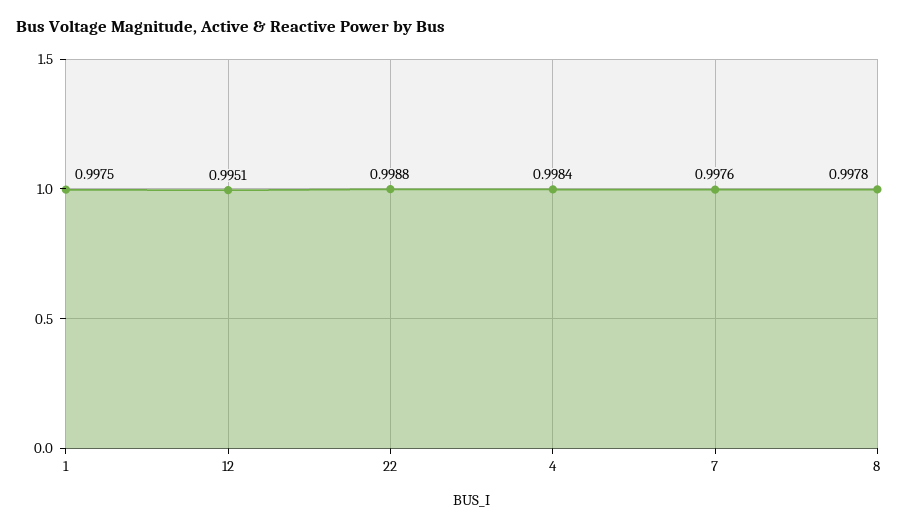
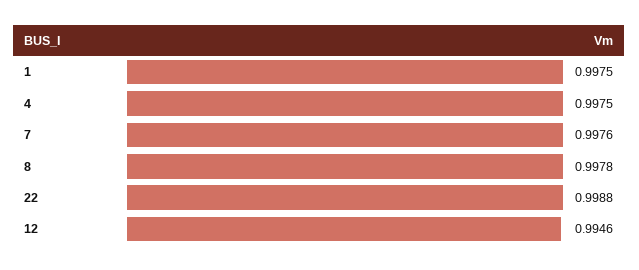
  {
    "1": 0.9975,
-   "12": 0.9951,
+   "12": 0.9946,
    "22": 0.9988,
-   "4": 0.9984,
+   "4": 0.9975,
    "7": 0.9976,
    "8": 0.9978
  }

